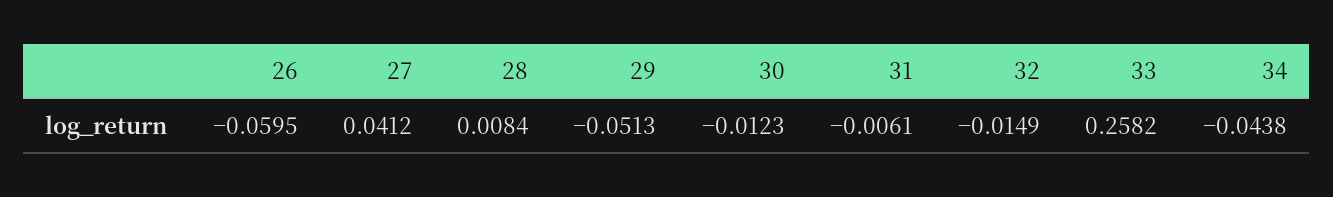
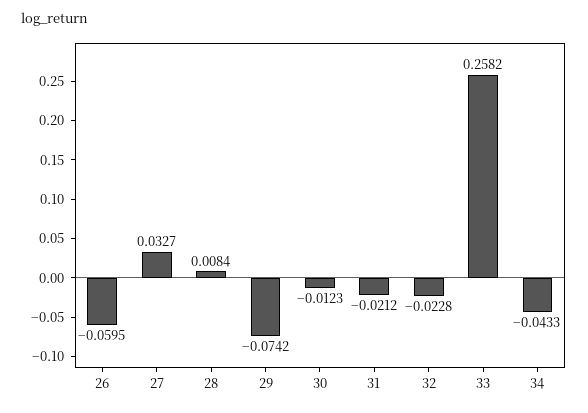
  {
    "26": -0.0595,
-   "27": 0.0412,
+   "27": 0.0327,
    "28": 0.0084,
-   "29": -0.0513,
+   "29": -0.0742,
    "30": -0.0123,
-   "31": -0.0061,
+   "31": -0.0212,
-   "32": -0.0149,
+   "32": -0.0228,
    "33": 0.2582,
-   "34": -0.0438
+   "34": -0.0433
  }

